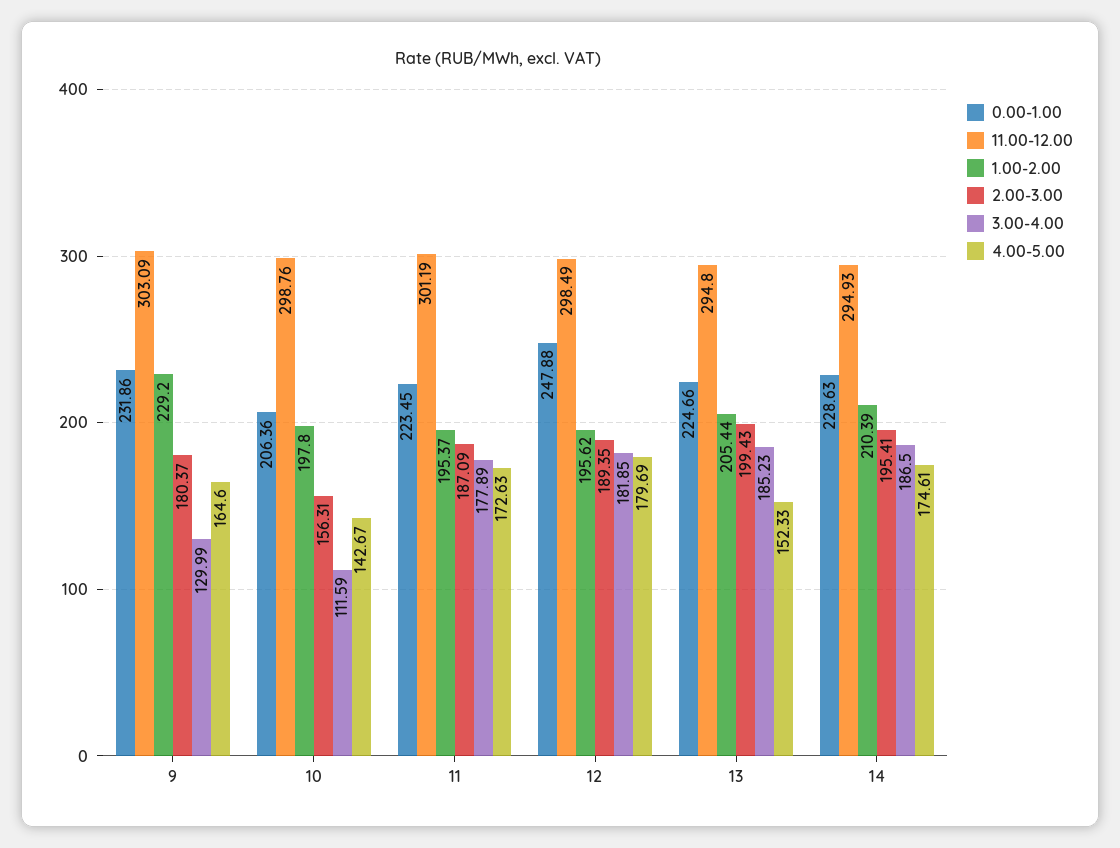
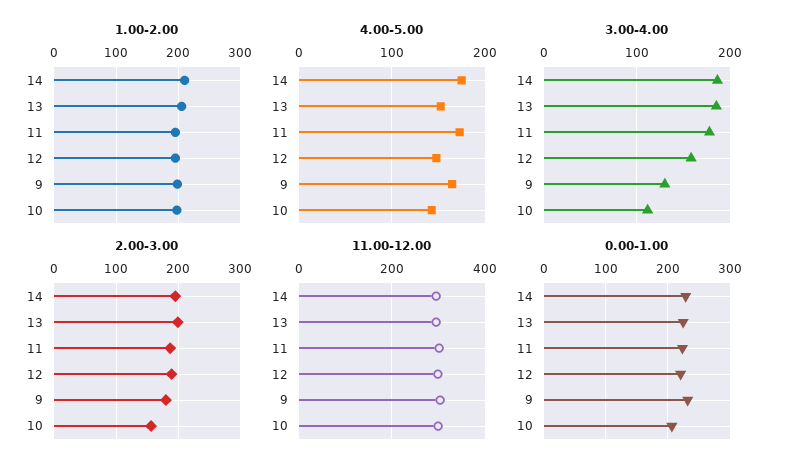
  {
    "0.00-1.00": {
      "9": 231.86,
      "10": 206.36,
      "11": 223.45,
-     "12": 247.88,
+     "12": 220,
      "13": 224.66,
      "14": 228.63
    },
    "11.00-12.00": {
      "9": 303.09,
      "10": 298.76,
      "11": 301.19,
      "12": 298.49,
      "13": 294.8,
      "14": 294.93
    },
    "1.00-2.00": {
-     "9": 229.2,
+     "9": 200,
      "10": 197.8,
      "11": 195.37,
      "12": 195.62,
      "13": 205.44,
      "14": 210.39
    },
    "2.00-3.00": {
      "9": 180.37,
      "10": 156.31,
      "11": 187.09,
      "12": 189.35,
      "13": 199.43,
      "14": 195.41
    },
    "3.00-4.00": {
      "9": 129.99,
      "10": 111.59,
      "11": 177.89,
-     "12": 181.85,
+     "12": 160,
      "13": 185.23,
      "14": 186.5
    },
    "4.00-5.00": {
      "9": 164.6,
      "10": 142.67,
      "11": 172.63,
-     "12": 179.69,
+     "12": 150,
      "13": 152.33,
      "14": 174.61
    }
  }

